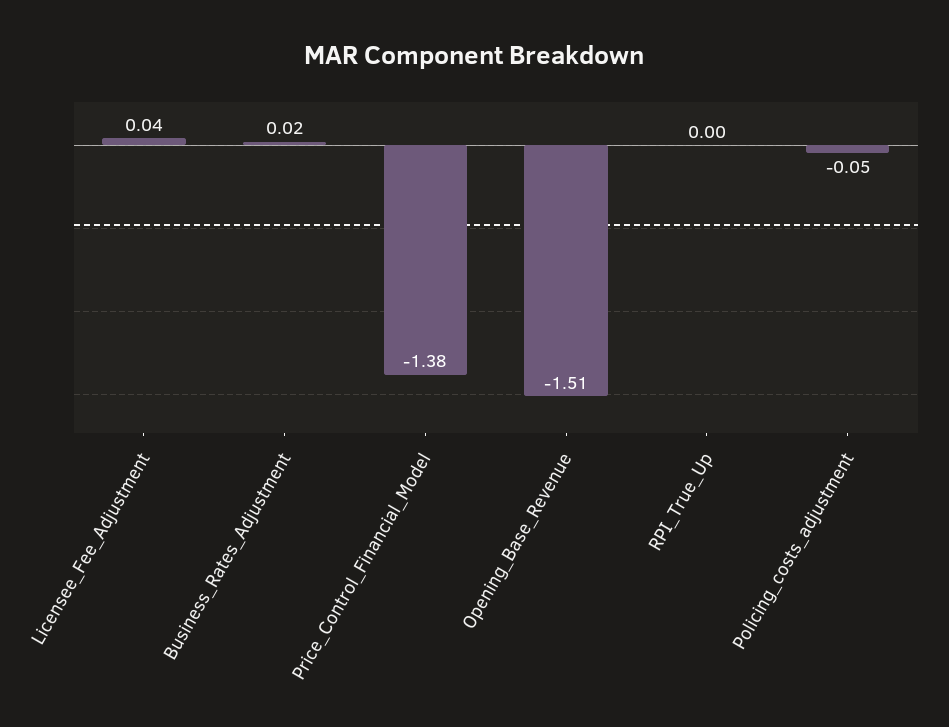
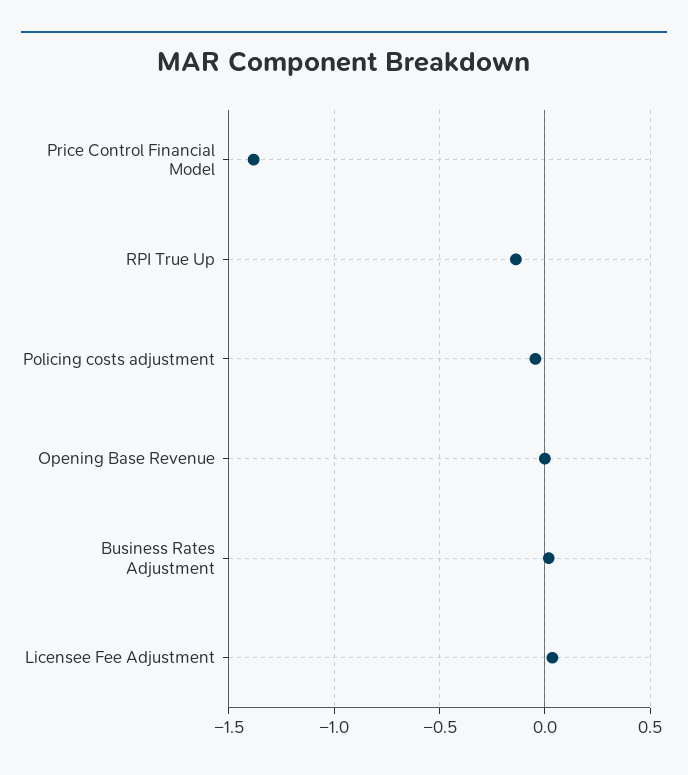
  {
    "Licensee_Fee_Adjustment": 0.04,
    "Business_Rates_Adjustment": 0.02,
    "Price_Control_Financial_Model": -1.38,
-   "Opening_Base_Revenue": -1.51,
+   "Opening_Base_Revenue": 0,
-   "RPI_True_Up": 0,
+   "RPI_True_Up": -0.15,
    "Policing_costs_adjustment": -0.05
  }

